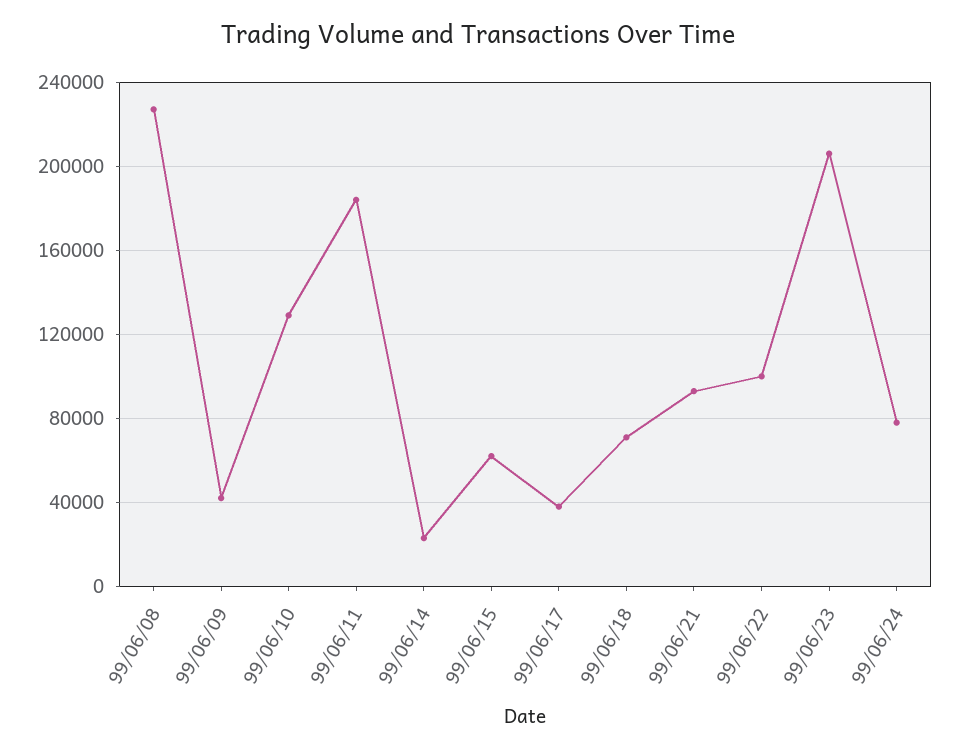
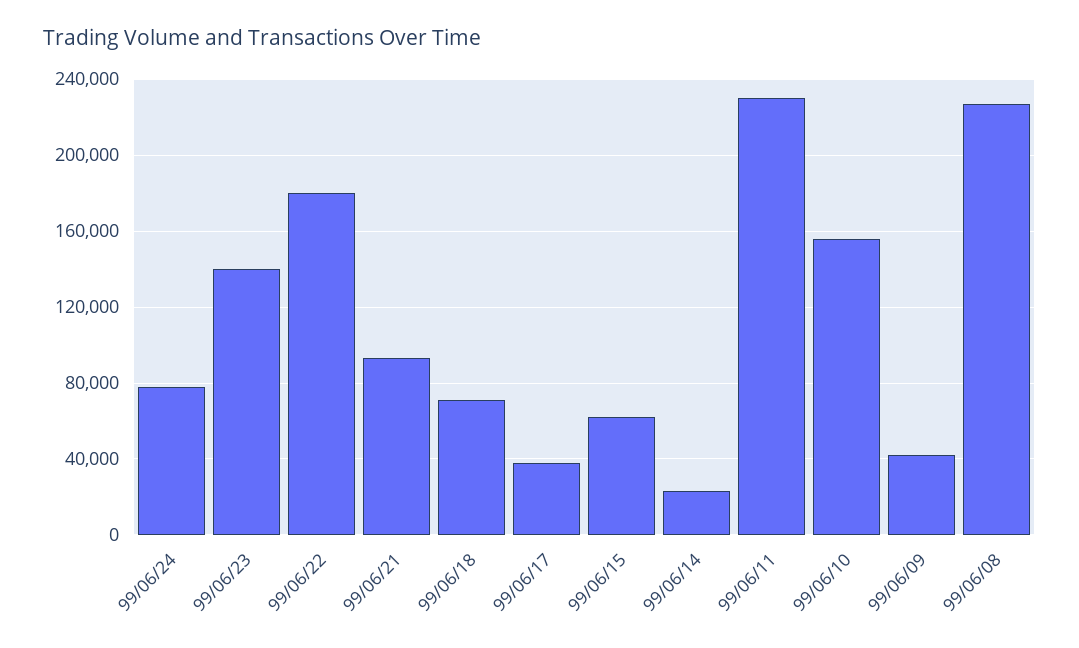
  {
    "99/06/08": 225000,
    "99/06/09": 40000,
-   "99/06/10": 130000,
+   "99/06/10": 155000,
-   "99/06/11": 185000,
+   "99/06/11": 230000,
    "99/06/14": 25000,
    "99/06/15": 60000,
    "99/06/17": 40000,
    "99/06/18": 70000,
    "99/06/21": 95000,
-   "99/06/22": 100000,
+   "99/06/22": 180000,
-   "99/06/23": 205000,
+   "99/06/23": 140000,
    "99/06/24": 80000
  }

